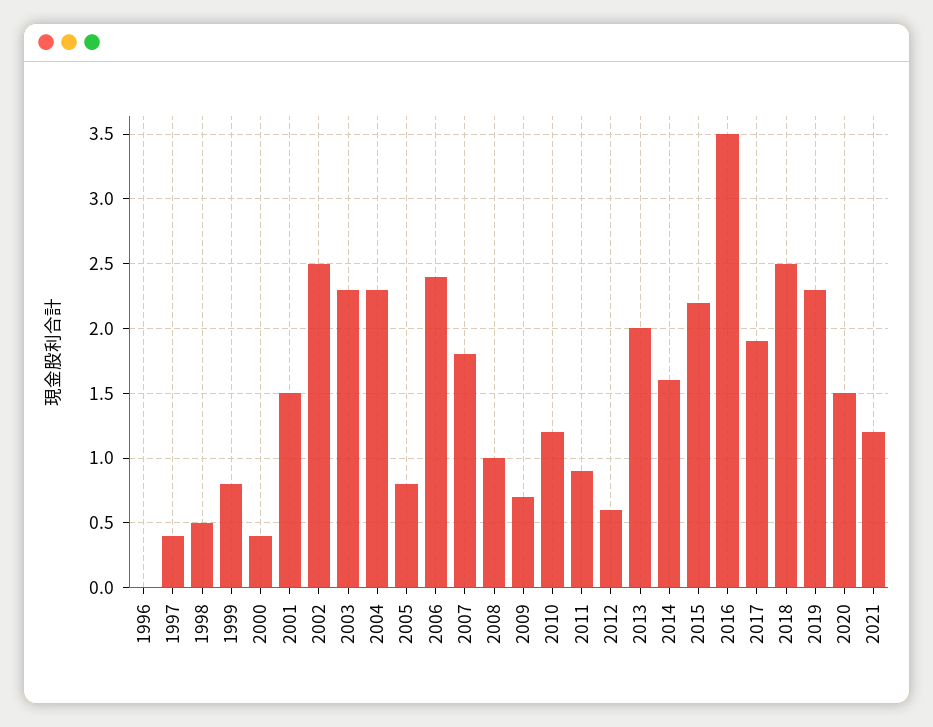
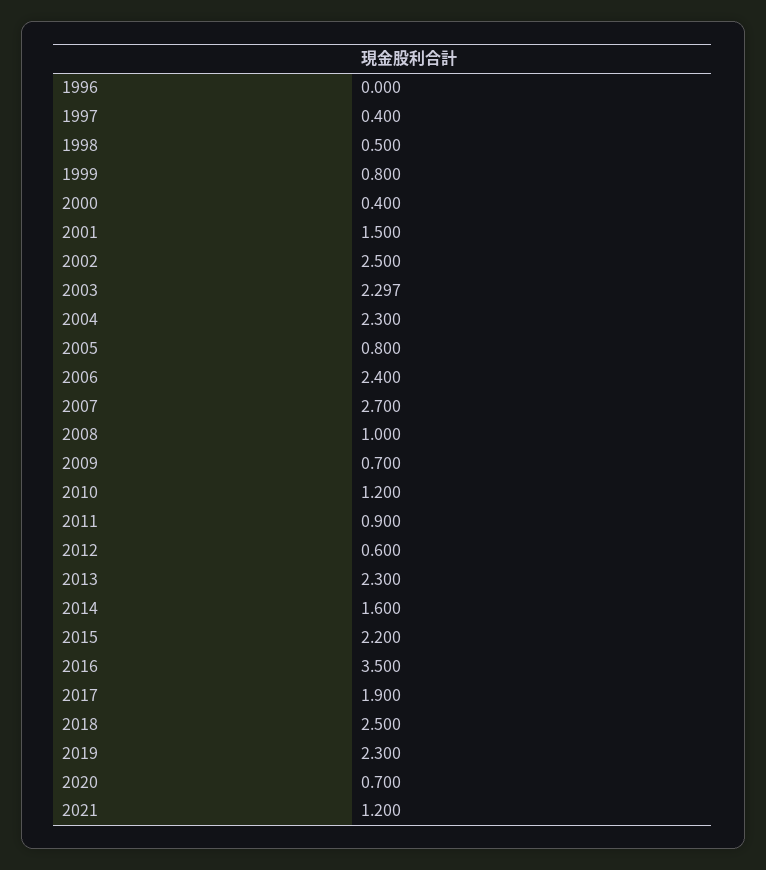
  {
    "1996": 0,
    "1997": 0.4,
    "1998": 0.5,
    "1999": 0.8,
    "2000": 0.4,
    "2001": 1.5,
    "2002": 2.5,
    "2003": 2.297,
    "2004": 2.3,
    "2005": 0.8,
    "2006": 2.4,
-   "2007": 1.8,
+   "2007": 2.7,
    "2008": 1,
    "2009": 0.7,
    "2010": 1.2,
    "2011": 0.9,
    "2012": 0.6,
-   "2013": 2,
+   "2013": 2.3,
    "2014": 1.6,
    "2015": 2.2,
    "2016": 3.5,
    "2017": 1.9,
    "2018": 2.5,
    "2019": 2.3,
-   "2020": 1.5,
+   "2020": 0.7,
    "2021": 1.2
  }

